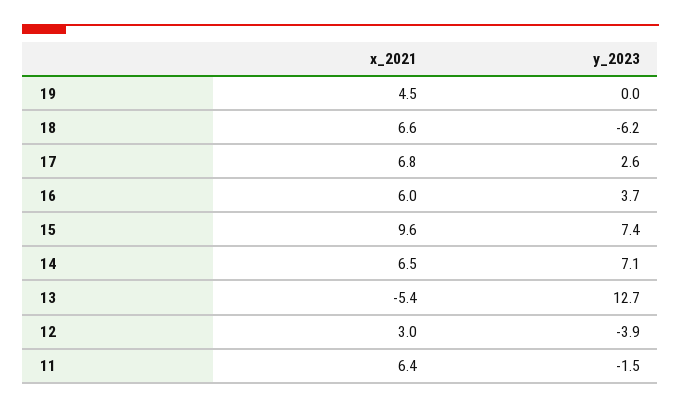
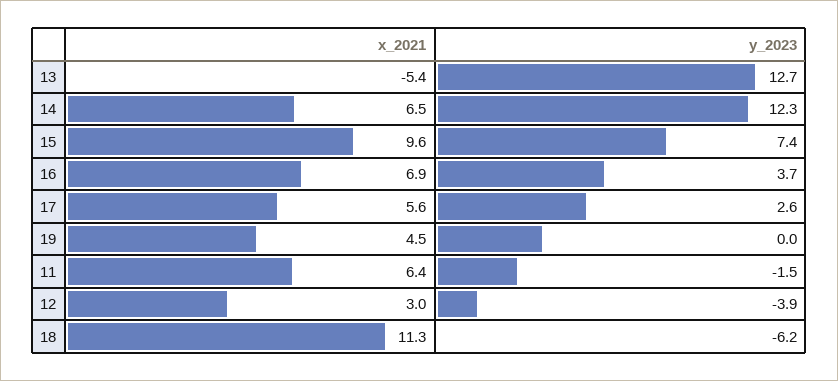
  {
    "x_2021": {
      "19": 4.5,
-     "18": 6.6,
+     "18": 11.3,
-     "17": 6.8,
+     "17": 5.6,
-     "16": 6,
+     "16": 6.9,
      "15": 9.6,
      "14": 6.5,
      "13": -5.4,
      "12": 3,
      "11": 6.4
    },
    "y_2023": {
      "19": 0,
      "18": -6.2,
      "17": 2.6,
      "16": 3.7,
      "15": 7.4,
-     "14": 7.1,
+     "14": 12.3,
      "13": 12.7,
      "12": -3.9,
      "11": -1.5
    }
  }

